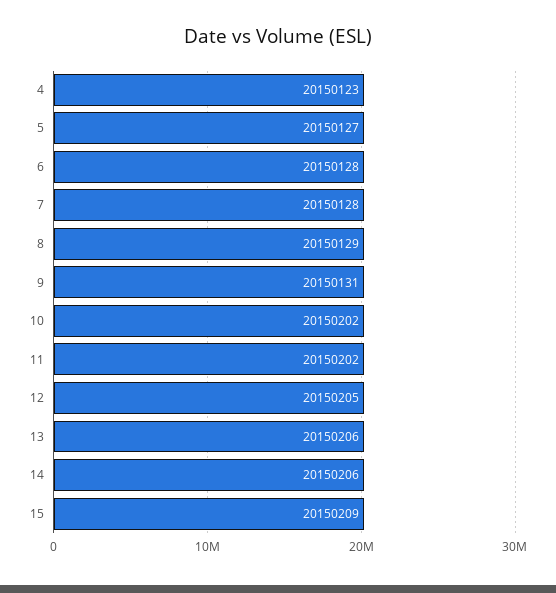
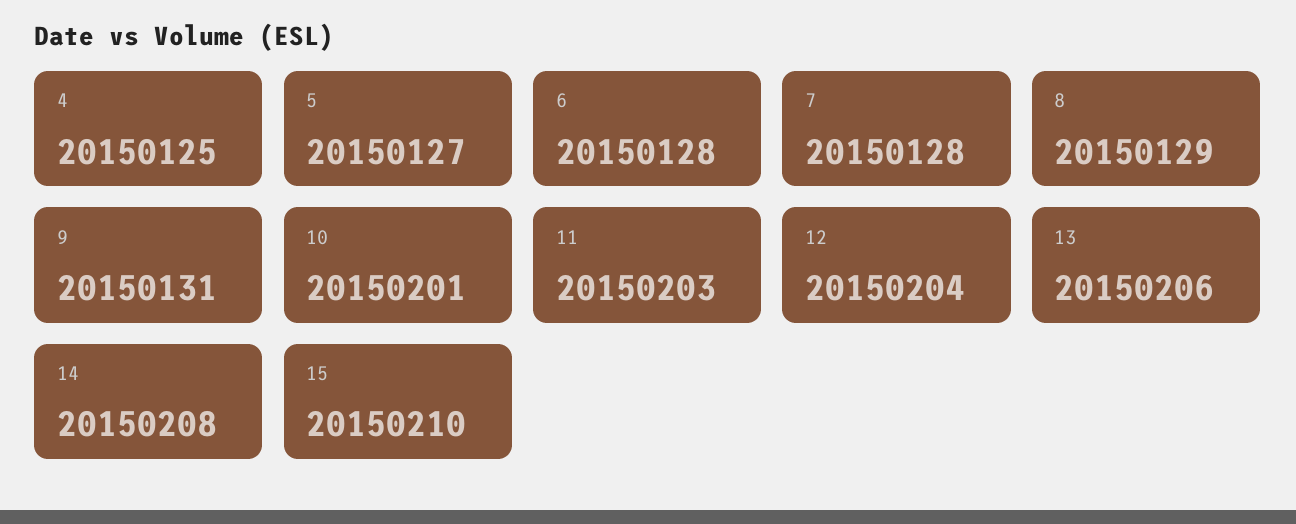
  {
-   "4": 20150123,
+   "4": 20150125,
    "5": 20150127,
    "6": 20150128,
    "7": 20150128,
    "8": 20150129,
    "9": 20150131,
-   "10": 20150202,
+   "10": 20150201,
-   "11": 20150202,
+   "11": 20150203,
-   "12": 20150205,
+   "12": 20150204,
    "13": 20150206,
-   "14": 20150206,
+   "14": 20150208,
-   "15": 20150209
+   "15": 20150210
  }

